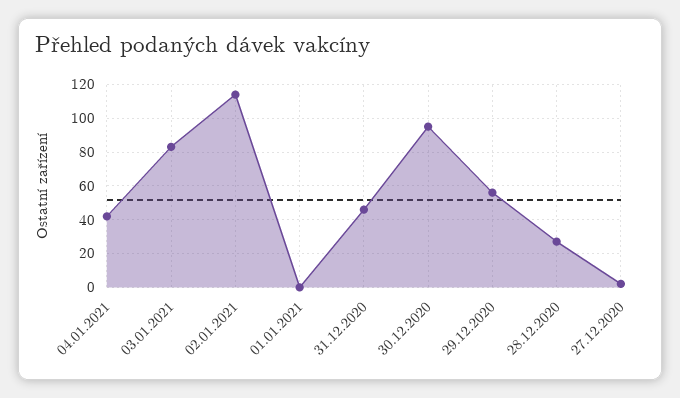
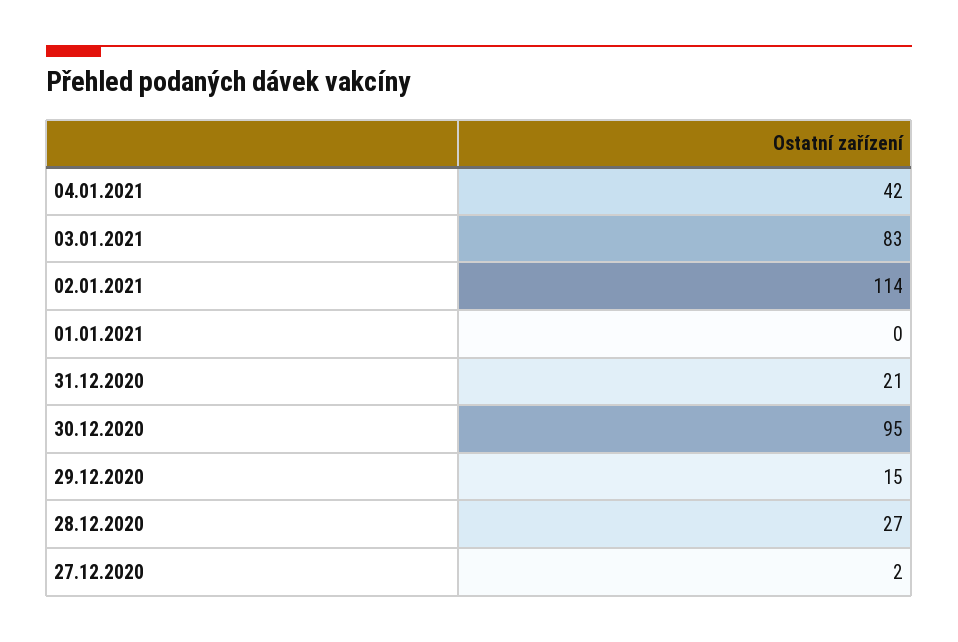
  {
    "04.01.2021": 42,
    "03.01.2021": 83,
    "02.01.2021": 114,
    "01.01.2021": 0,
-   "31.12.2020": 45,
+   "31.12.2020": 21,
    "30.12.2020": 95,
-   "29.12.2020": 55,
+   "29.12.2020": 15,
    "28.12.2020": 27,
    "27.12.2020": 2
  }

